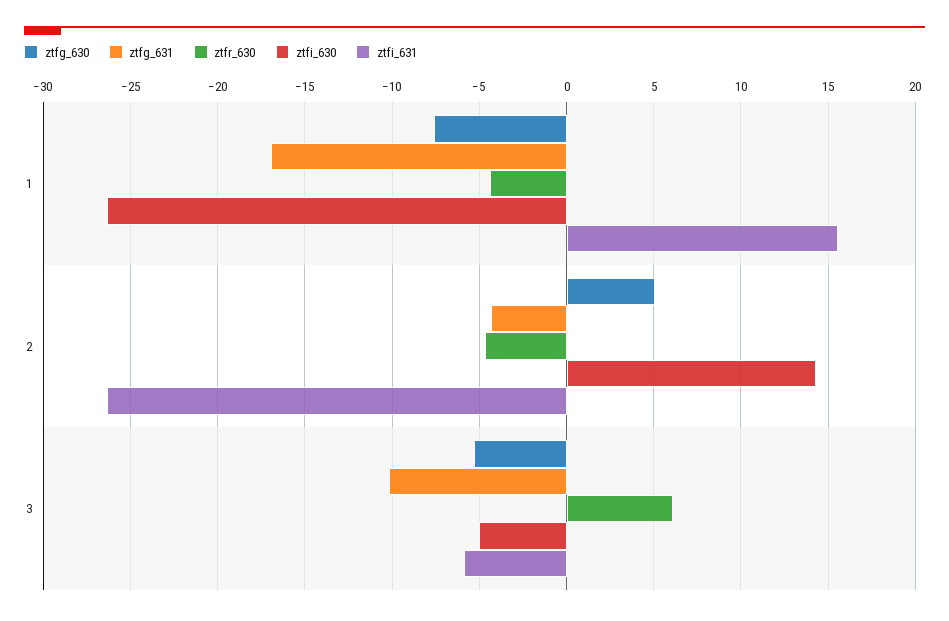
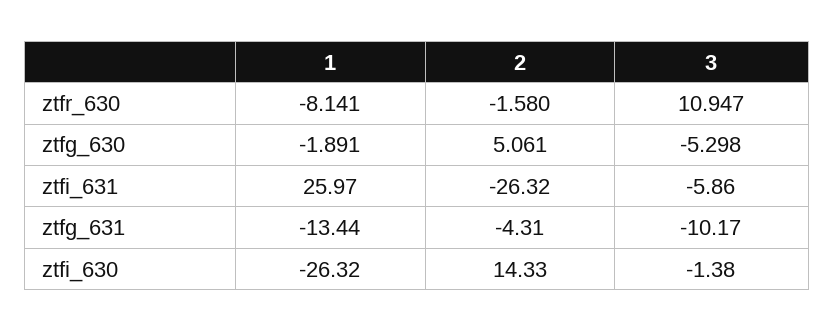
  {
    "ztfg_630": {
-     "1": -7.5,
+     "1": -1.891,
      "2": 5.061,
      "3": -5.298
    },
    "ztfg_631": {
-     "1": -17,
+     "1": -13.44,
      "2": -4.31,
      "3": -10.17
    },
    "ztfr_630": {
-     "1": -4.5,
+     "1": -8.141,
-     "2": -4.5,
+     "2": -1.58,
-     "3": 6
+     "3": 10.947
    },
    "ztfi_630": {
      "1": -26.32,
      "2": 14.33,
-     "3": -5
+     "3": -1.38
    },
    "ztfi_631": {
-     "1": 15.5,
+     "1": 25.97,
      "2": -26.32,
      "3": -5.86
    }
  }

